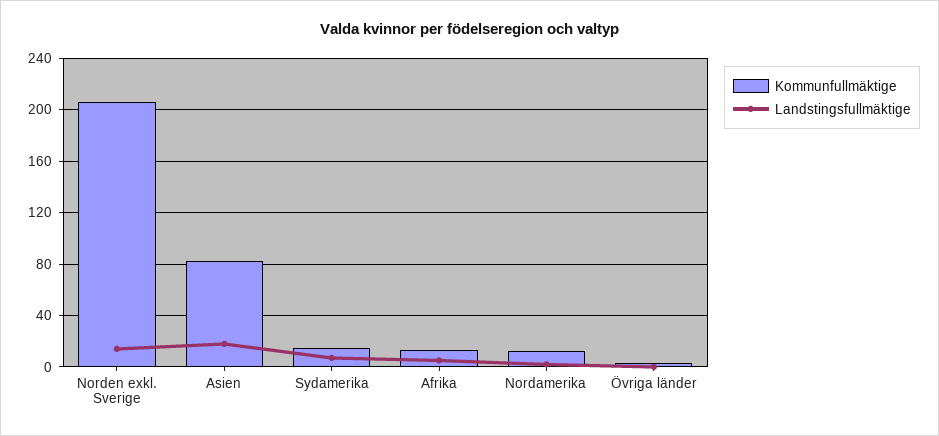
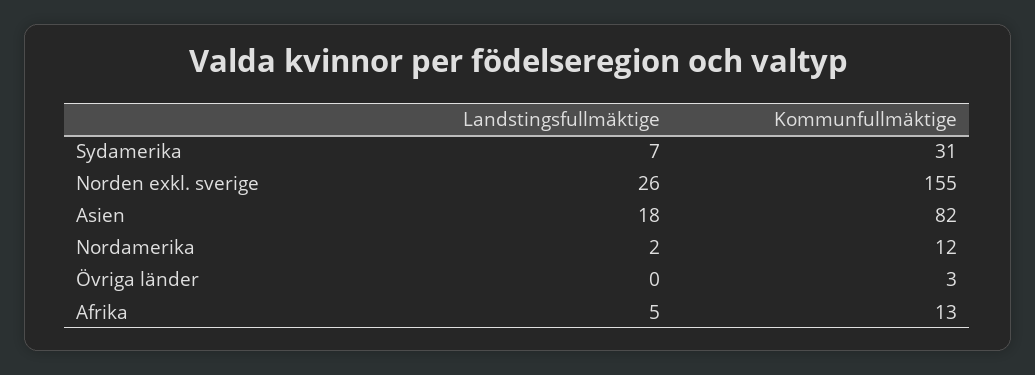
  {
    "Kommunfullmäktige": {
-     "Norden exkl. Sverige": 205,
+     "Norden exkl. Sverige": 155,
      "Asien": 82,
-     "Sydamerika": 15,
+     "Sydamerika": 31,
      "Afrika": 13,
      "Nordamerika": 12,
      "Övriga länder": 3
    },
    "Landstingsfullmäktige": {
-     "Norden exkl. Sverige": 15,
+     "Norden exkl. Sverige": 26,
      "Asien": 18,
      "Sydamerika": 7,
      "Afrika": 5,
      "Nordamerika": 2,
      "Övriga länder": 0
    }
  }

